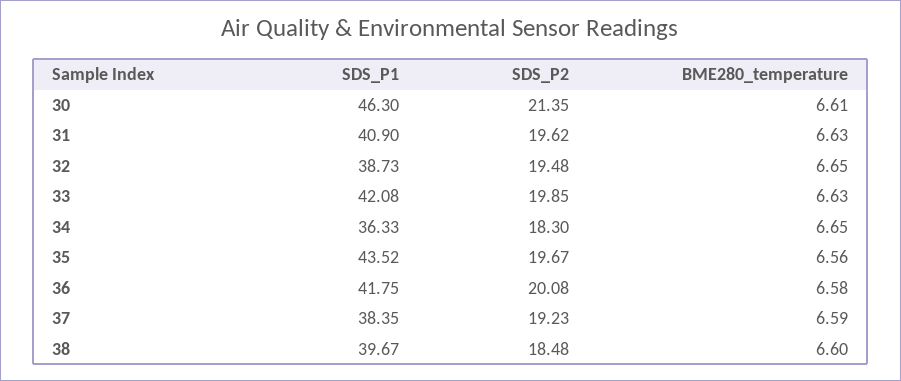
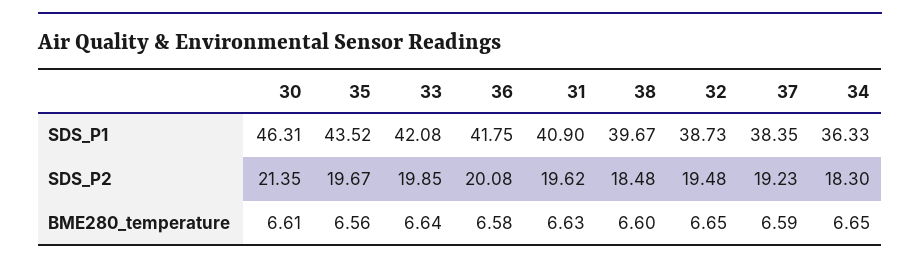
  {
    "SDS_P1": {
-     "30": 46.3,
+     "30": 46.31,
      "31": 40.9,
      "32": 38.73,
      "33": 42.08,
      "34": 36.33,
      "35": 43.52,
      "36": 41.75,
      "37": 38.35,
      "38": 39.67
    },
    "SDS_P2": {
      "30": 21.35,
      "31": 19.62,
      "32": 19.48,
      "33": 19.85,
      "34": 18.3,
      "35": 19.67,
      "36": 20.08,
      "37": 19.23,
      "38": 18.48
    },
    "BME280_temperature": {
      "30": 6.61,
      "31": 6.63,
      "32": 6.65,
-     "33": 6.63,
+     "33": 6.64,
      "34": 6.65,
      "35": 6.56,
      "36": 6.58,
      "37": 6.59,
      "38": 6.6
    }
  }

